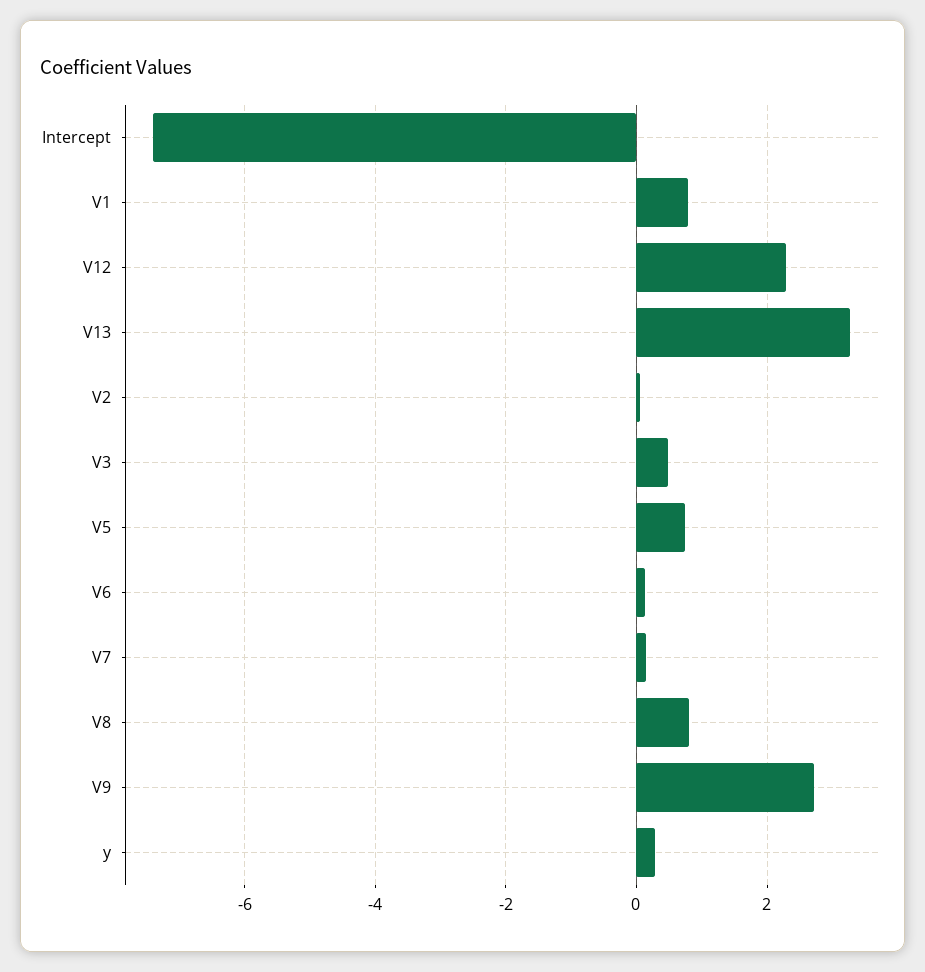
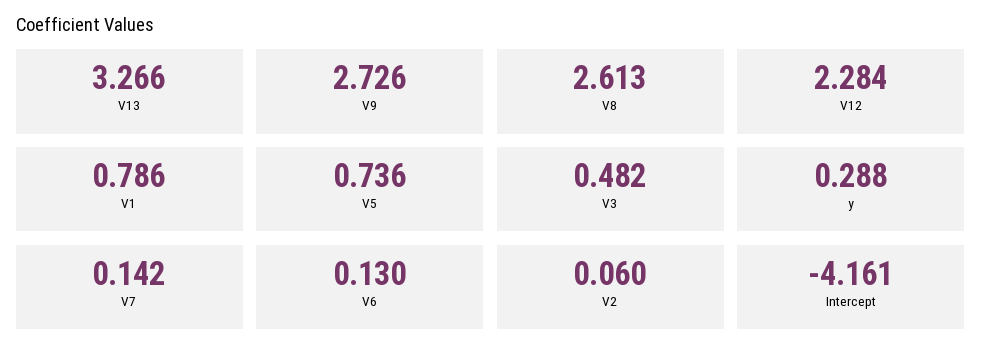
  {
-   "Intercept": -7.4,
+   "Intercept": -4.161,
    "V1": 0.786,
    "V12": 2.284,
    "V13": 3.266,
    "V2": 0.06,
    "V3": 0.482,
    "V5": 0.736,
    "V6": 0.13,
    "V7": 0.142,
-   "V8": 0.8,
+   "V8": 2.613,
    "V9": 2.726,
    "y": 0.288
  }

